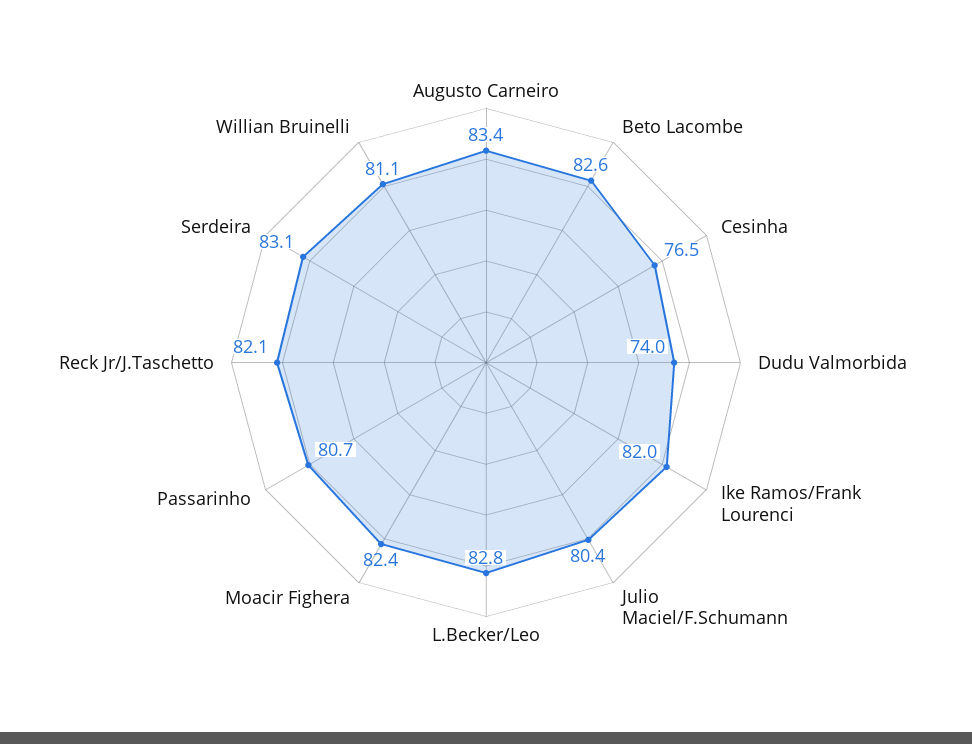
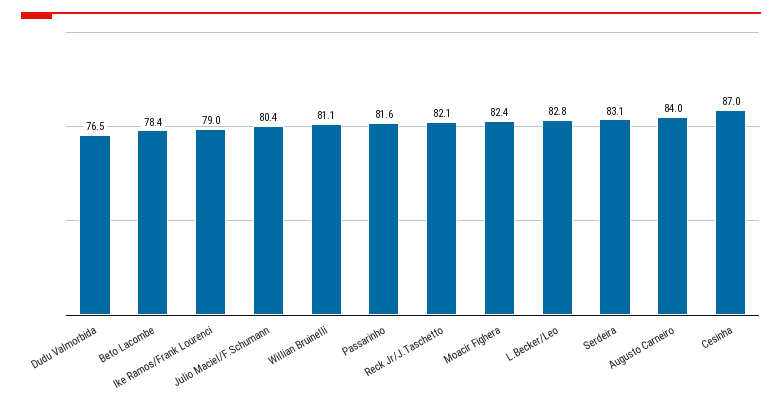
  {
-   "Augusto Carneiro": 83.4,
+   "Augusto Carneiro": 84,
-   "Beto Lacombe": 82.6,
+   "Beto Lacombe": 78.4,
-   "Cesinha": 76.5,
+   "Cesinha": 87,
-   "Dudu Valmorbida": 74,
+   "Dudu Valmorbida": 76.5,
-   "Ike Ramos/Frank Lourenci": 82,
+   "Ike Ramos/Frank Lourenci": 79,
    "Julio Maciel/F.Schumann": 80.4,
    "L.Becker/Leo": 82.8,
    "Moacir Fighera": 82.4,
-   "Passarinho": 80.7,
+   "Passarinho": 81.6,
    "Reck Jr/J.Taschetto": 82.1,
    "Serdeira": 83.1,
    "Willian Bruinelli": 81.1
  }

